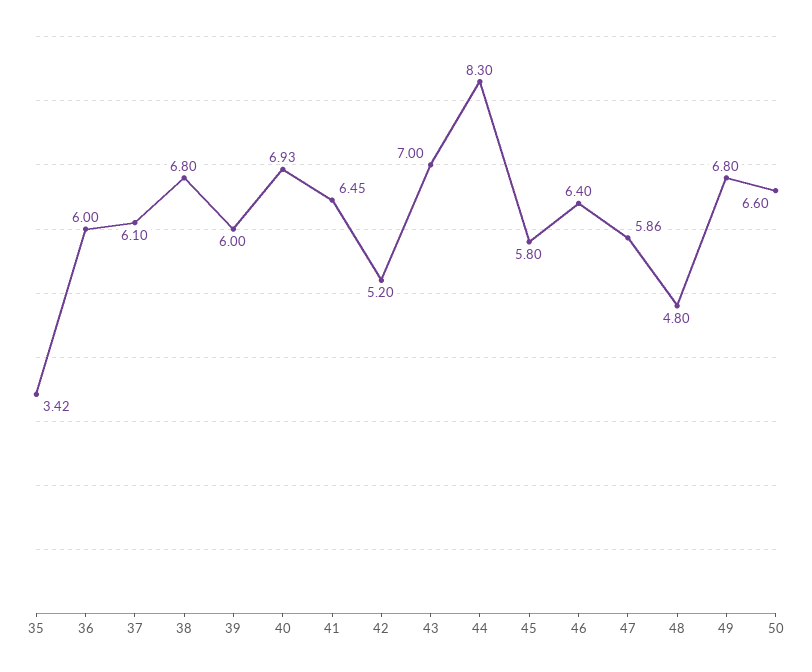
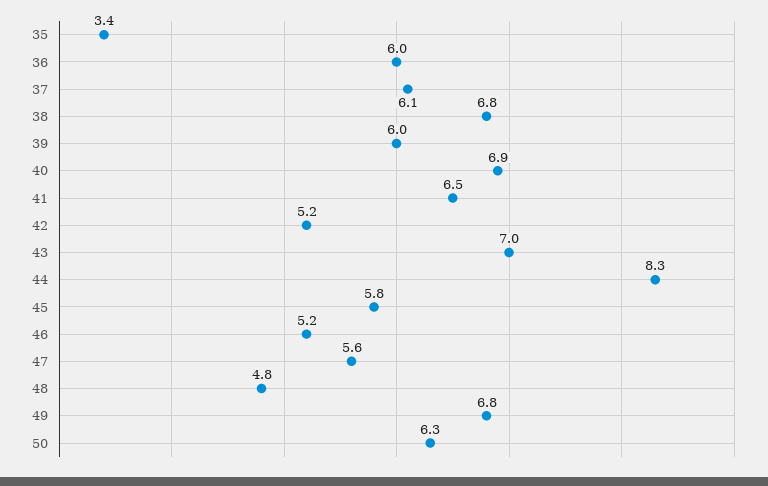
  {
    "35": 3.42,
    "36": 6,
    "37": 6.1,
    "38": 6.8,
    "39": 6,
    "40": 6.93,
    "41": 6.45,
    "42": 5.2,
    "43": 7,
    "44": 8.3,
    "45": 5.8,
-   "46": 6.4,
+   "46": 5.2,
-   "47": 5.86,
+   "47": 5.6,
    "48": 4.8,
    "49": 6.8,
-   "50": 6.6
+   "50": 6.3
  }

